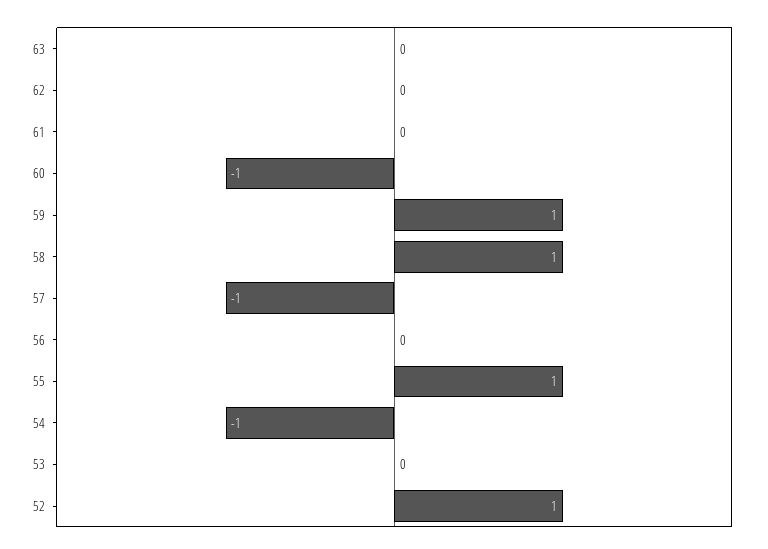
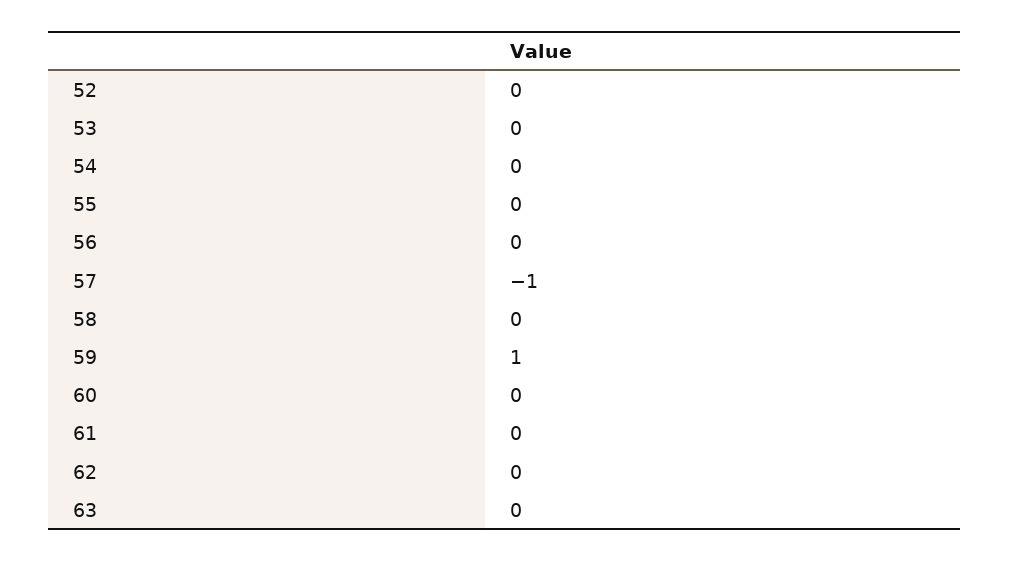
  {
    "63": 0,
    "62": 0,
    "61": 0,
-   "60": -1,
+   "60": 0,
    "59": 1,
-   "58": 1,
+   "58": 0,
    "57": -1,
    "56": 0,
-   "55": 1,
+   "55": 0,
-   "54": -1,
+   "54": 0,
    "53": 0,
-   "52": 1
+   "52": 0
  }

